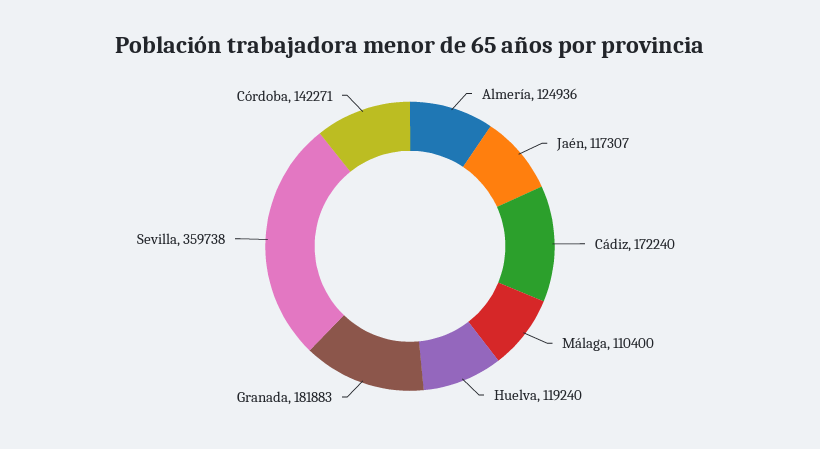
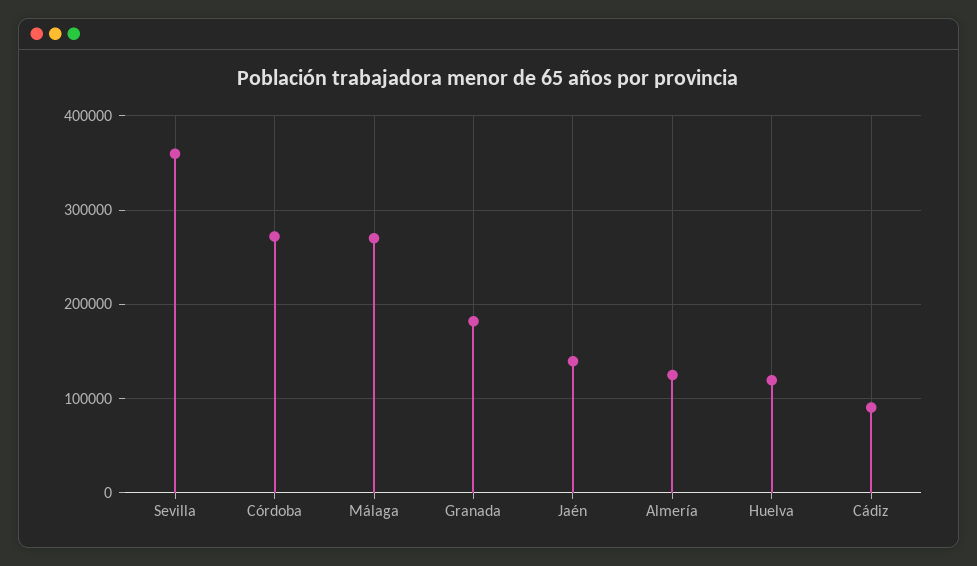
  {
    "Almería": 124936,
-   "Jaén": 117307,
+   "Jaén": 140000,
-   "Cádiz": 172240,
+   "Cádiz": 90000,
-   "Málaga": 110400,
+   "Málaga": 270000,
    "Huelva": 119240,
    "Granada": 181883,
    "Sevilla": 359738,
-   "Córdoba": 142271
+   "Córdoba": 270000
  }

